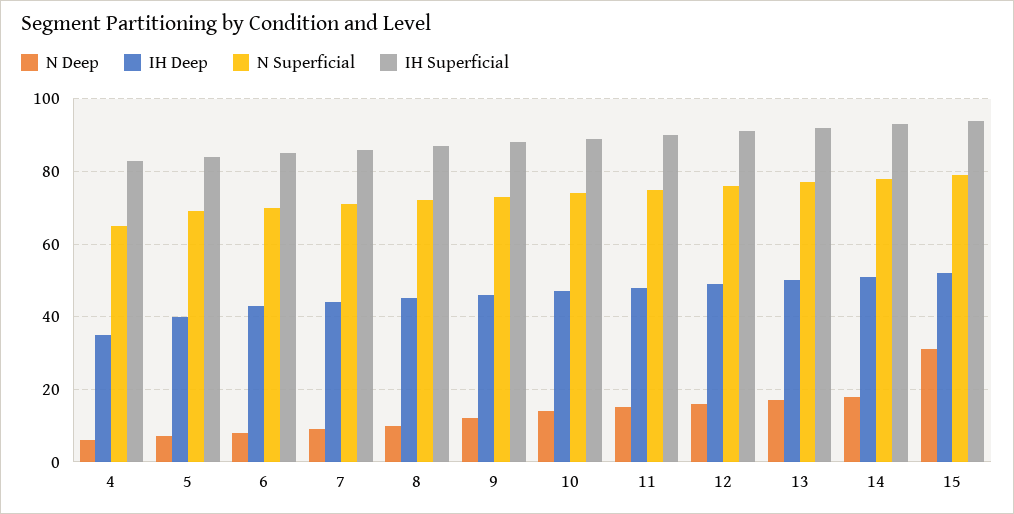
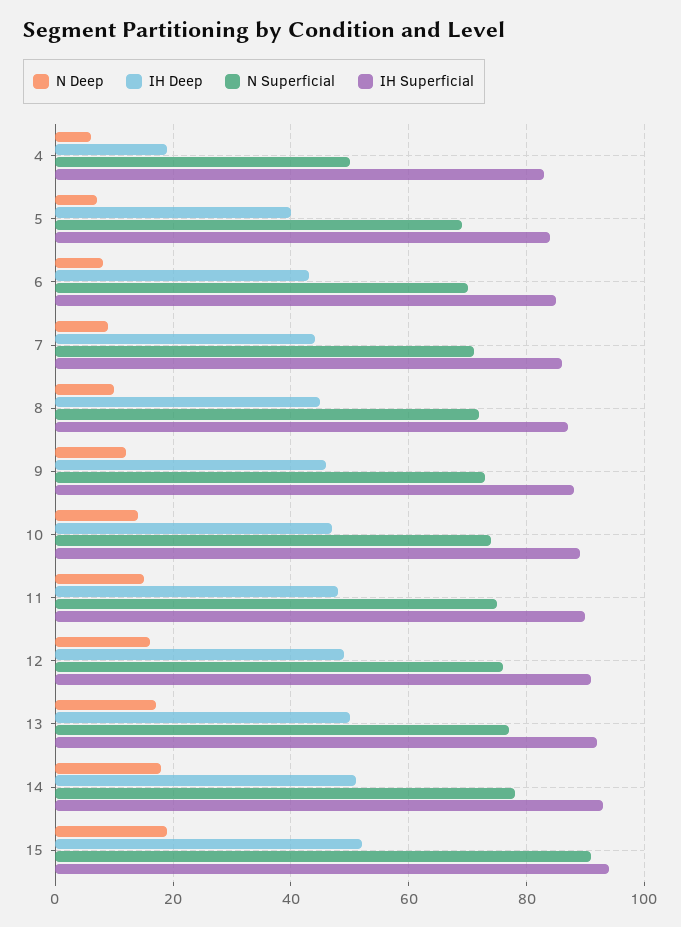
  {
    "N Deep": {
      "4": 5,
      "5": 5,
      "6": 10,
      "7": 10,
      "8": 10,
      "9": 10,
      "10": 15,
      "11": 15,
      "12": 15,
      "13": 15,
      "14": 20,
-     "15": 30
+     "15": 20
    },
    "IH Deep": {
-     "4": 35,
+     "4": 20,
      "5": 40,
      "6": 45,
      "7": 45,
      "8": 45,
      "9": 45,
      "10": 45,
      "11": 50,
      "12": 50,
      "13": 50,
      "14": 50,
      "15": 50
    },
    "N Superficial": {
-     "4": 65,
+     "4": 50,
      "5": 70,
      "6": 70,
      "7": 70,
      "8": 70,
      "9": 75,
      "10": 75,
      "11": 75,
      "12": 75,
      "13": 75,
      "14": 80,
-     "15": 80
+     "15": 90
    },
    "IH Superficial": {
      "4": 85,
      "5": 85,
      "6": 85,
      "7": 85,
      "8": 85,
      "9": 90,
      "10": 90,
      "11": 90,
      "12": 90,
      "13": 90,
      "14": 95,
      "15": 95
    }
  }

